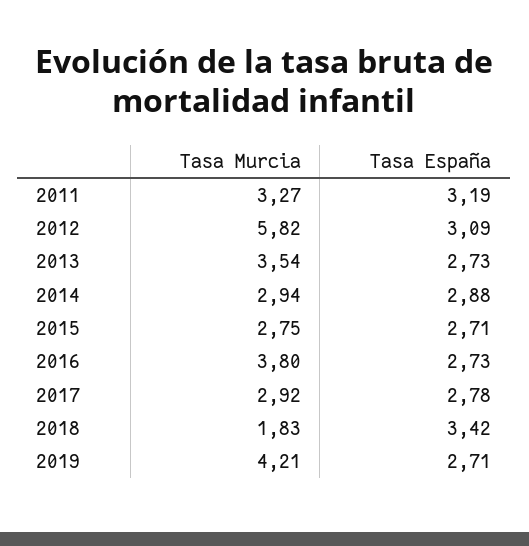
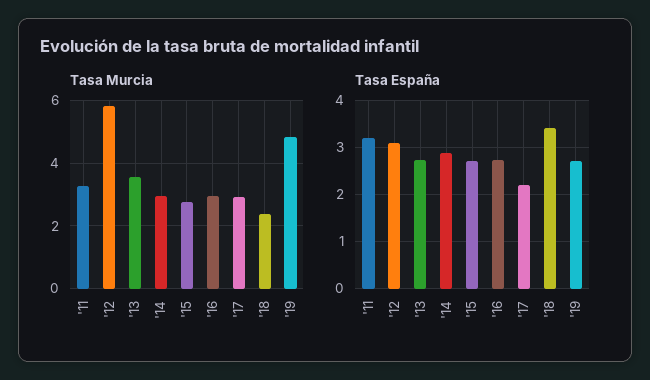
  {
    "Tasa Murcia": {
      "2011": 3.27,
      "2012": 5.82,
      "2013": 3.54,
      "2014": 2.94,
      "2015": 2.75,
-     "2016": 3.8,
+     "2016": 3,
      "2017": 2.92,
-     "2018": 1.83,
+     "2018": 2.4,
-     "2019": 4.21
+     "2019": 4.8
    },
    "Tasa España": {
      "2011": 3.19,
      "2012": 3.09,
      "2013": 2.73,
      "2014": 2.88,
      "2015": 2.71,
      "2016": 2.73,
-     "2017": 2.78,
+     "2017": 2.2,
      "2018": 3.42,
      "2019": 2.71
    }
  }

